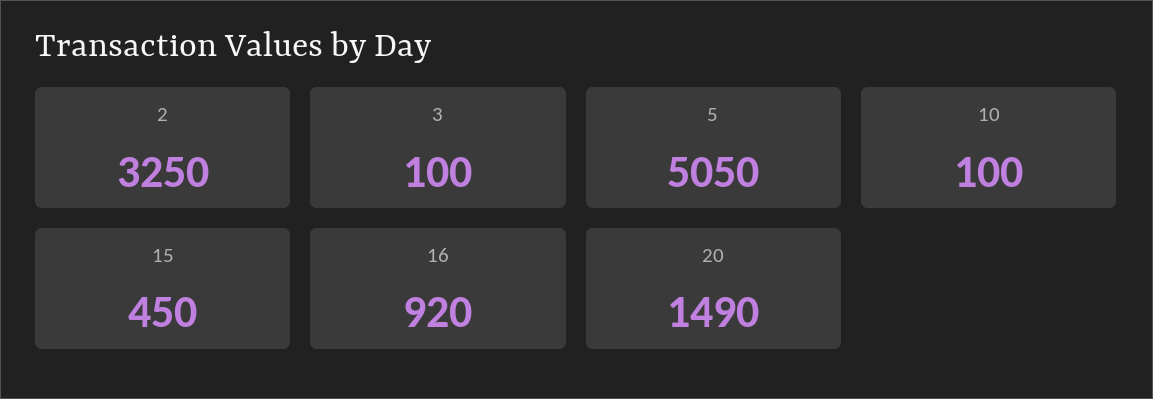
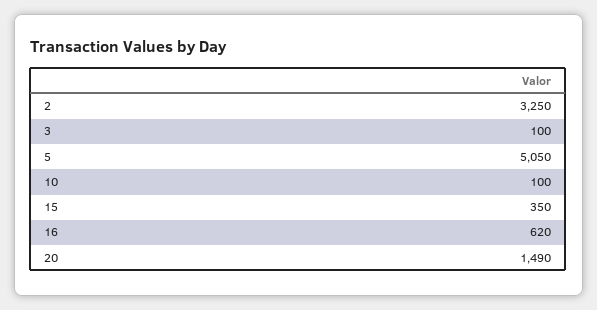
  {
    "2": 3250,
    "3": 100,
    "5": 5050,
    "10": 100,
-   "15": 450,
+   "15": 350,
-   "16": 920,
+   "16": 620,
    "20": 1490
  }

